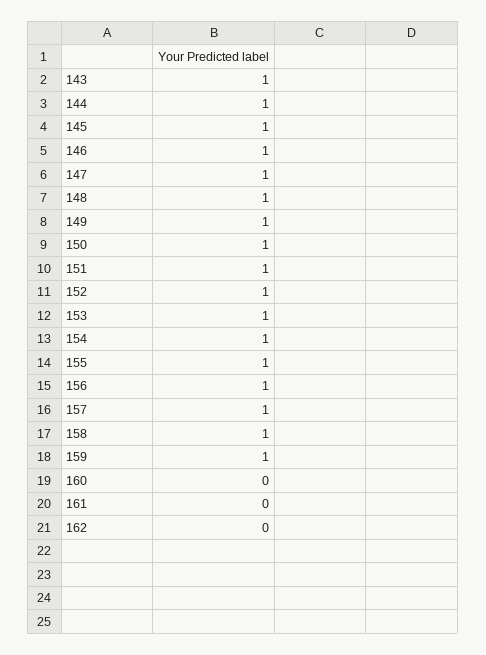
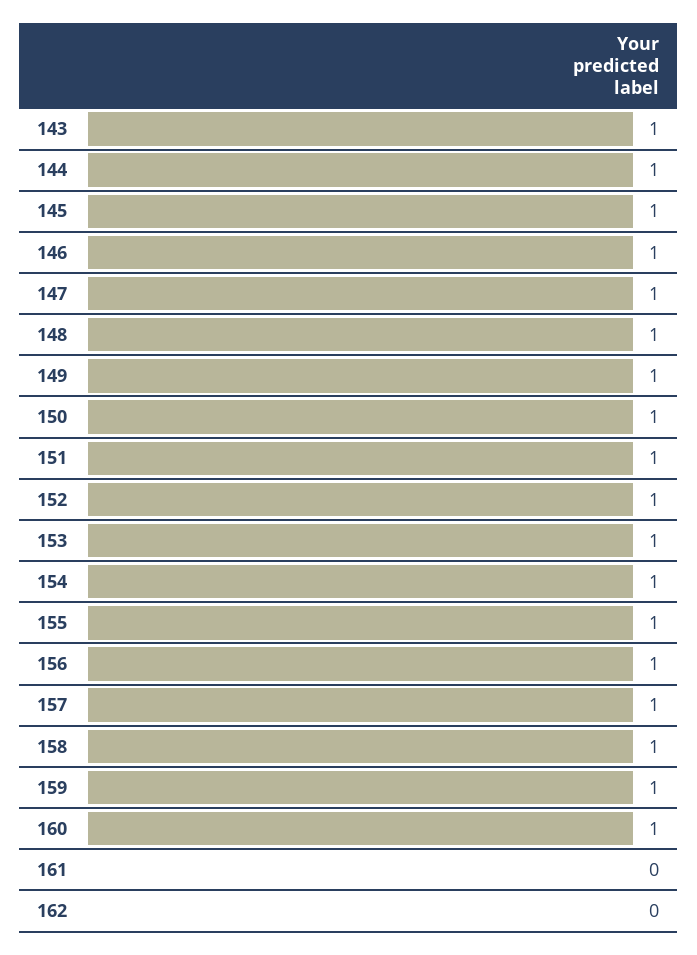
  {
    "143": 1,
    "144": 1,
    "145": 1,
    "146": 1,
    "147": 1,
    "148": 1,
    "149": 1,
    "150": 1,
    "151": 1,
    "152": 1,
    "153": 1,
    "154": 1,
    "155": 1,
    "156": 1,
    "157": 1,
    "158": 1,
    "159": 1,
-   "160": 0,
+   "160": 1,
    "161": 0,
    "162": 0
  }

